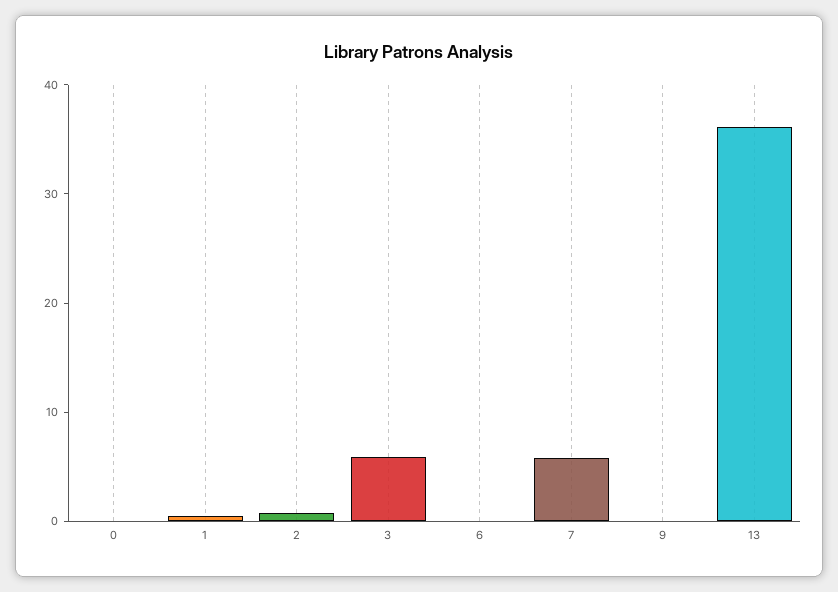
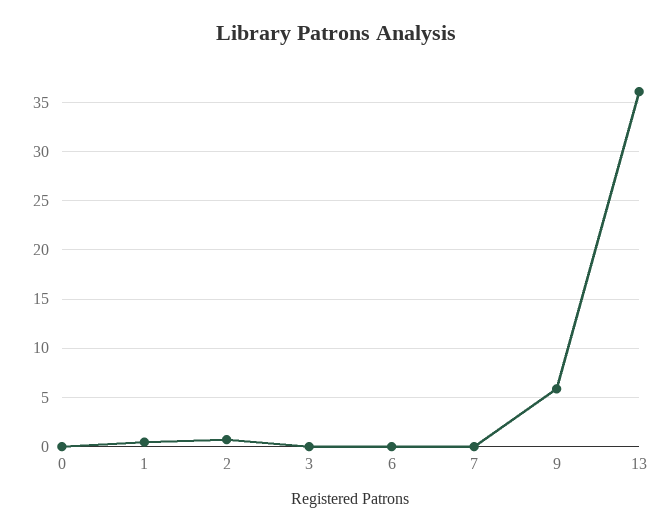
  {
    "0": 0,
    "1": 0,
    "2": 1,
-   "3": 6,
+   "3": 0,
    "6": 0,
-   "7": 6,
+   "7": 0,
-   "9": 0,
+   "9": 6,
    "13": 36
  }

